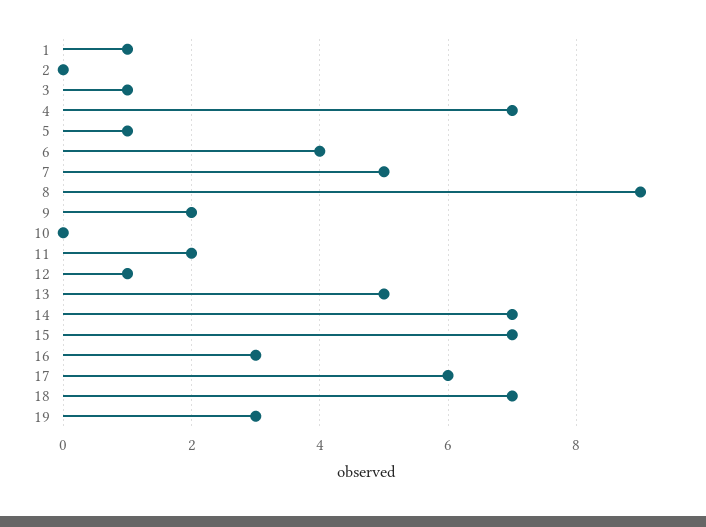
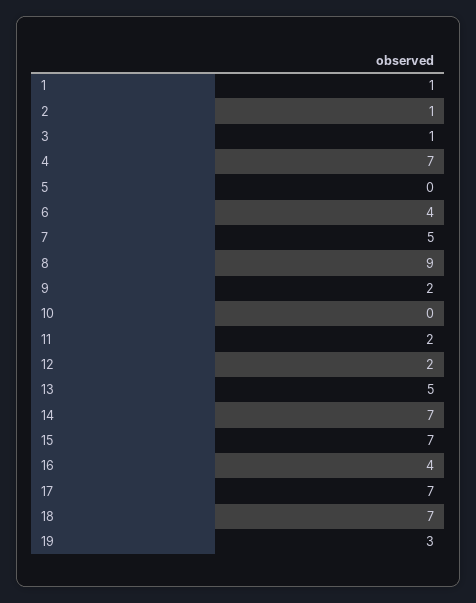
  {
    "1": 1,
-   "2": 0,
+   "2": 1,
    "3": 1,
    "4": 7,
-   "5": 1,
+   "5": 0,
    "6": 4,
    "7": 5,
    "8": 9,
    "9": 2,
    "10": 0,
    "11": 2,
-   "12": 1,
+   "12": 2,
    "13": 5,
    "14": 7,
    "15": 7,
-   "16": 3,
+   "16": 4,
-   "17": 6,
+   "17": 7,
    "18": 7,
    "19": 3
  }

